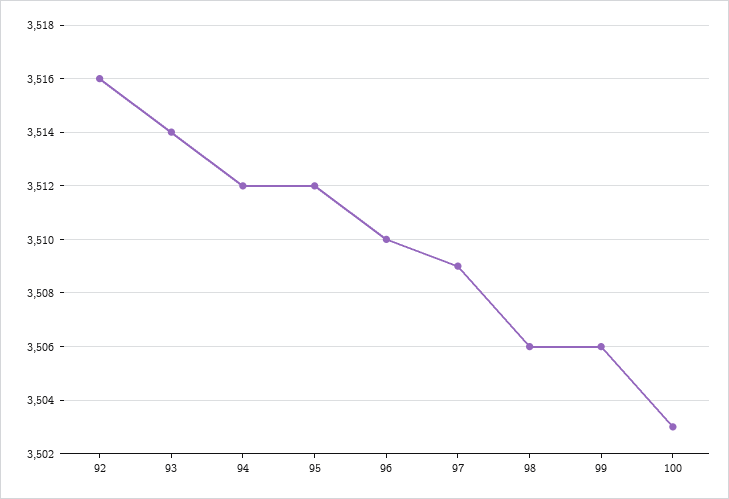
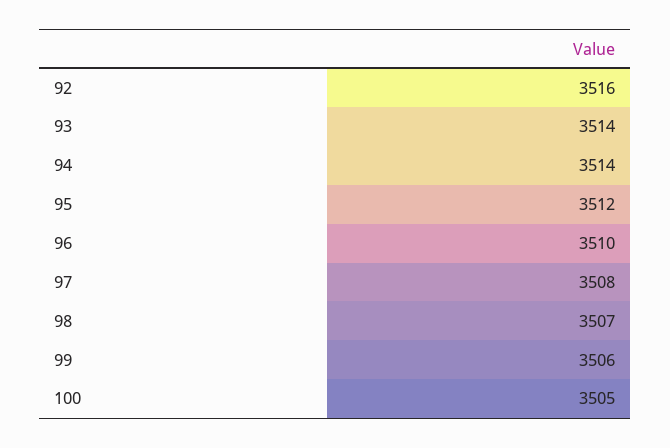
  {
    "92": 3516,
    "93": 3514,
-   "94": 3512,
+   "94": 3514,
    "95": 3512,
    "96": 3510,
-   "97": 3509,
+   "97": 3508,
-   "98": 3506,
+   "98": 3507,
    "99": 3506,
-   "100": 3503
+   "100": 3505
  }

